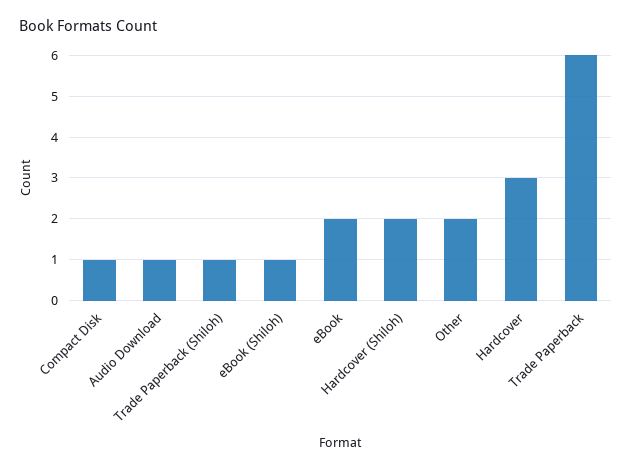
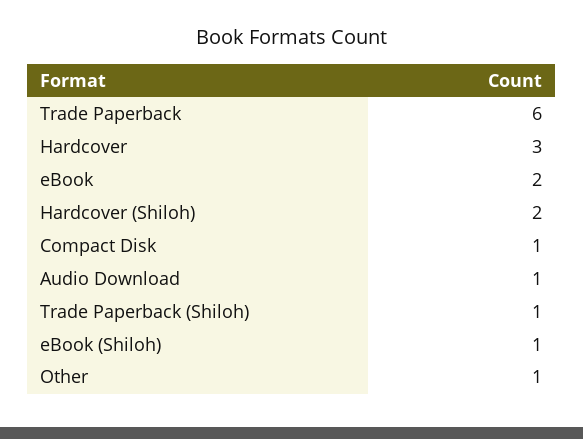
  {
    "Compact Disk": 1,
    "Audio Download": 1,
    "Trade Paperback (Shiloh)": 1,
    "eBook (Shiloh)": 1,
    "eBook": 2,
    "Hardcover (Shiloh)": 2,
-   "Other": 2,
+   "Other": 1,
    "Hardcover": 3,
    "Trade Paperback": 6
  }

